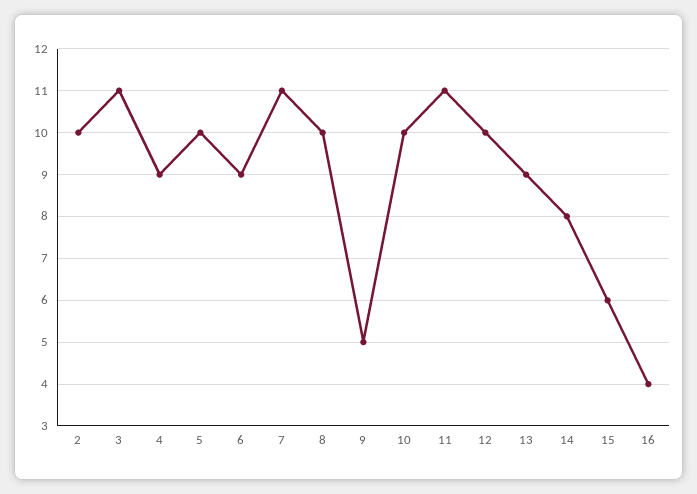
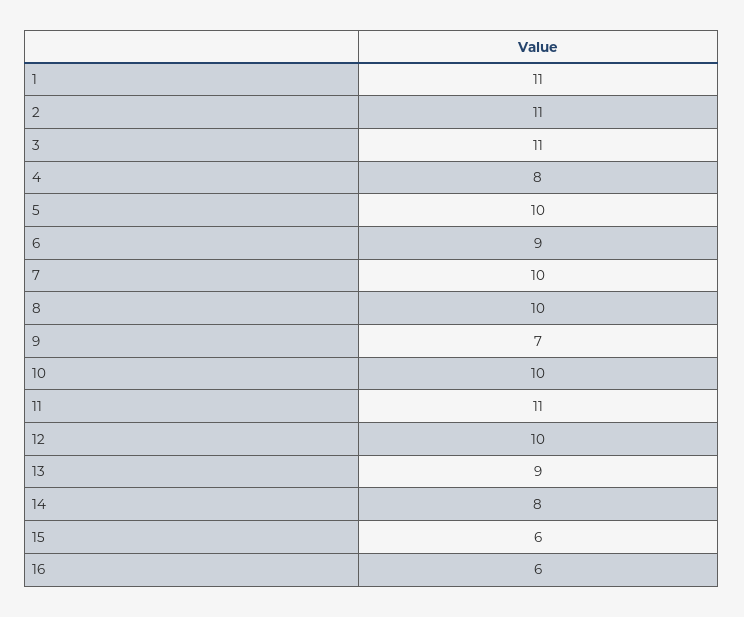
  {
-   "2": 10,
+   "2": 11,
    "3": 11,
-   "4": 9,
+   "4": 8,
    "5": 10,
    "6": 9,
-   "7": 11,
+   "7": 10,
    "8": 10,
-   "9": 5,
+   "9": 7,
    "10": 10,
    "11": 11,
    "12": 10,
    "13": 9,
    "14": 8,
    "15": 6,
-   "16": 4
+   "16": 6,
+   "1": 11
  }

